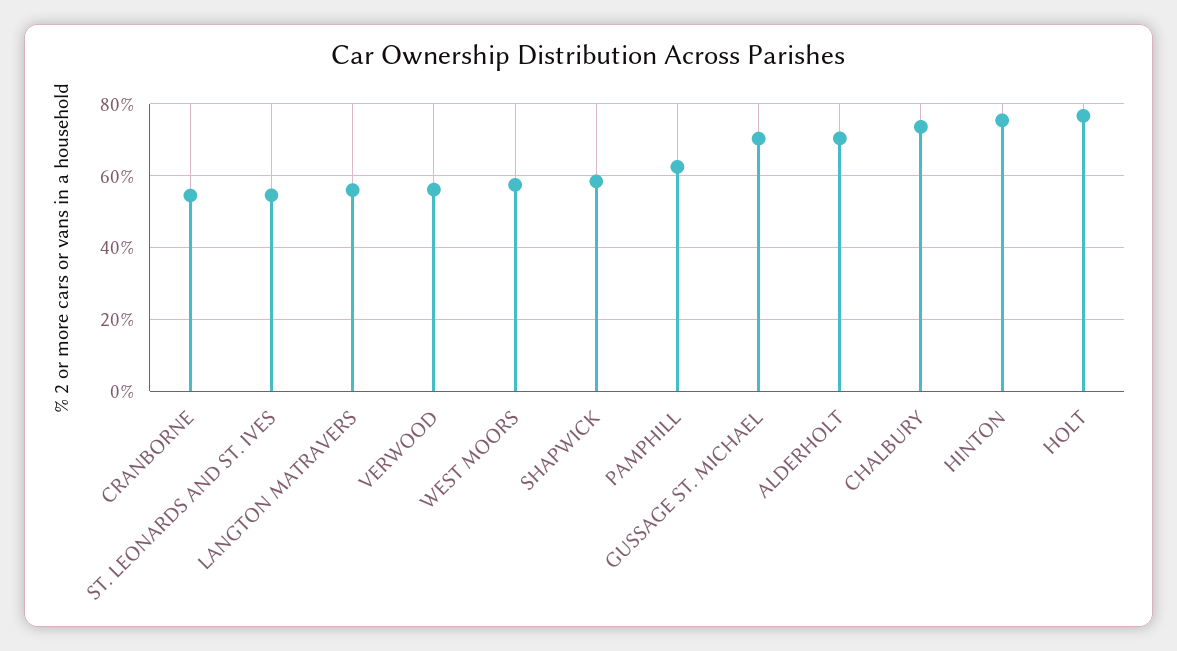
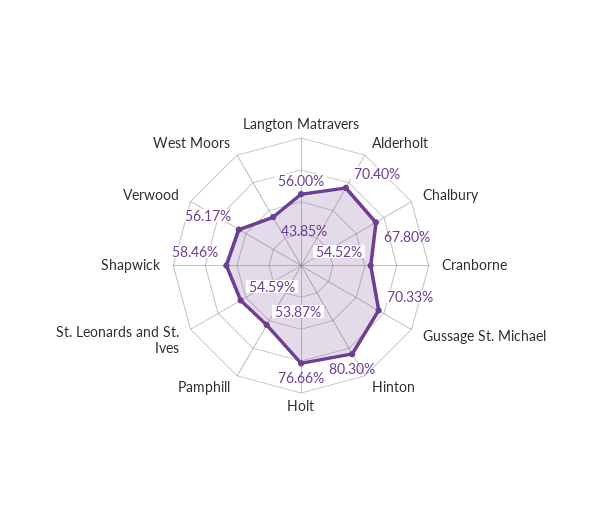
  {
    "CRANBORNE": 54.52,
    "ST. LEONARDS AND ST. IVES": 54.59,
    "LANGTON MATRAVERS": 56,
    "VERWOOD": 56.17,
-   "WEST MOORS": 58,
+   "WEST MOORS": 43.85,
    "SHAPWICK": 58.46,
-   "PAMPHILL": 62,
+   "PAMPHILL": 53.87,
    "GUSSAGE ST. MICHAEL": 70.33,
    "ALDERHOLT": 70.4,
-   "CHALBURY": 74,
+   "CHALBURY": 67.8,
-   "HINTON": 76,
+   "HINTON": 80.3,
    "HOLT": 76.66
  }

